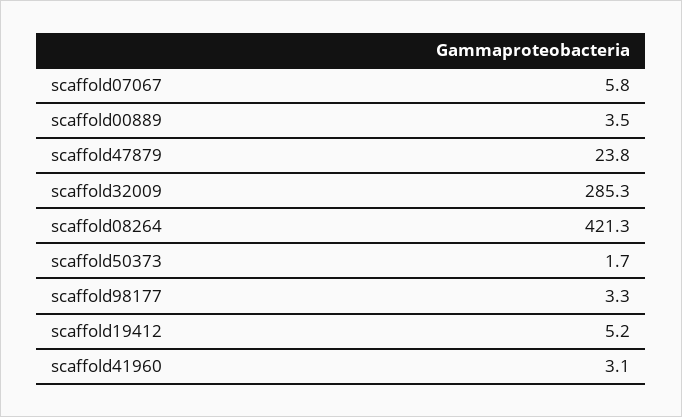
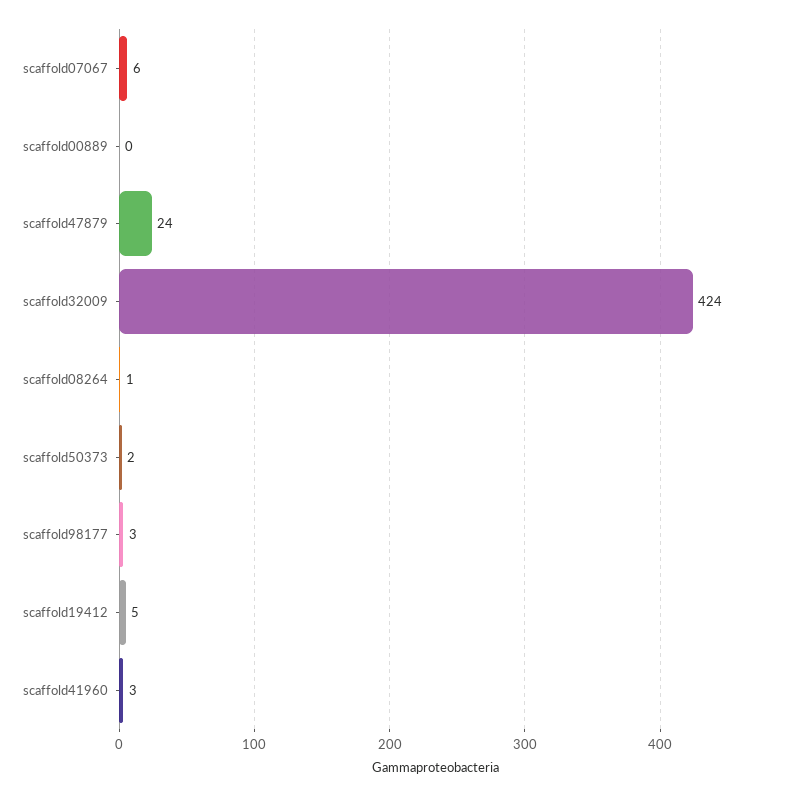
  {
    "scaffold07067": 5.8,
-   "scaffold00889": 3.5,
+   "scaffold00889": 0,
    "scaffold47879": 23.8,
-   "scaffold32009": 285.3,
+   "scaffold32009": 424,
-   "scaffold08264": 421.3,
+   "scaffold08264": 1,
    "scaffold50373": 1.7,
    "scaffold98177": 3.3,
    "scaffold19412": 5.2,
    "scaffold41960": 3.1
  }

